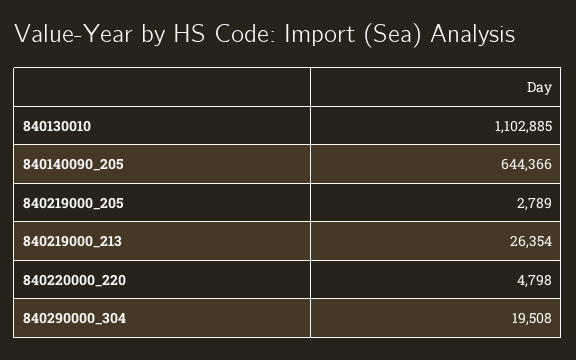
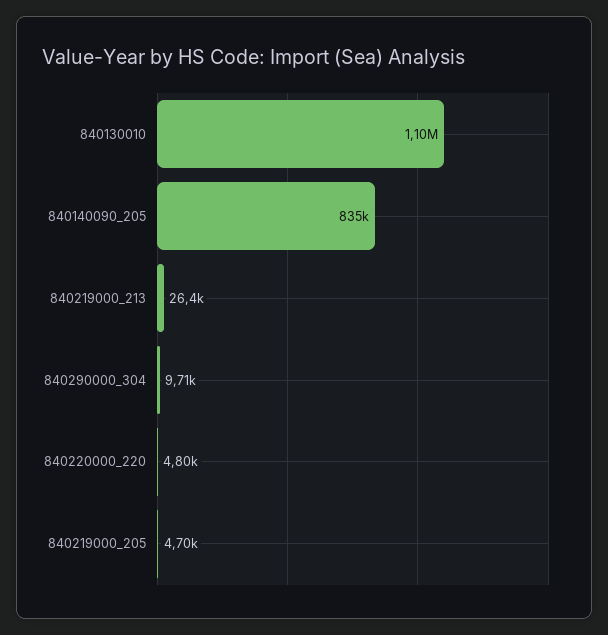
  {
    "840130010": 1102885,
-   "840140090_205": 644366,
+   "840140090_205": 835000,
-   "840219000_205": 2789,
+   "840219000_205": 4700,
    "840219000_213": 26354,
    "840220000_220": 4798,
-   "840290000_304": 19508
+   "840290000_304": 9710
  }

